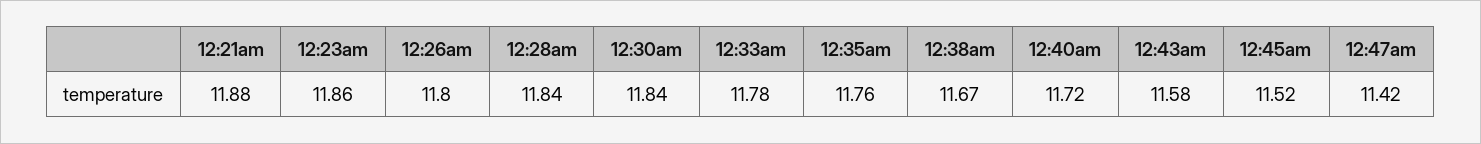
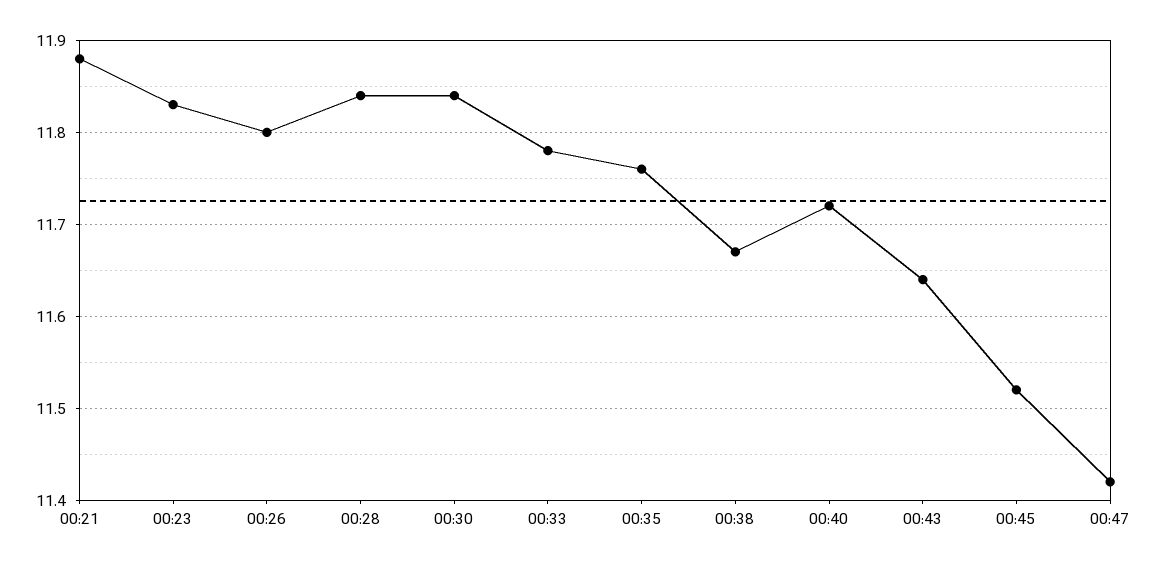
  {
    "12:21am": 11.88,
-   "12:23am": 11.86,
+   "12:23am": 11.83,
    "12:26am": 11.8,
    "12:28am": 11.84,
    "12:30am": 11.84,
    "12:33am": 11.78,
    "12:35am": 11.76,
    "12:38am": 11.67,
    "12:40am": 11.72,
-   "12:43am": 11.58,
+   "12:43am": 11.64,
    "12:45am": 11.52,
    "12:47am": 11.42
  }

